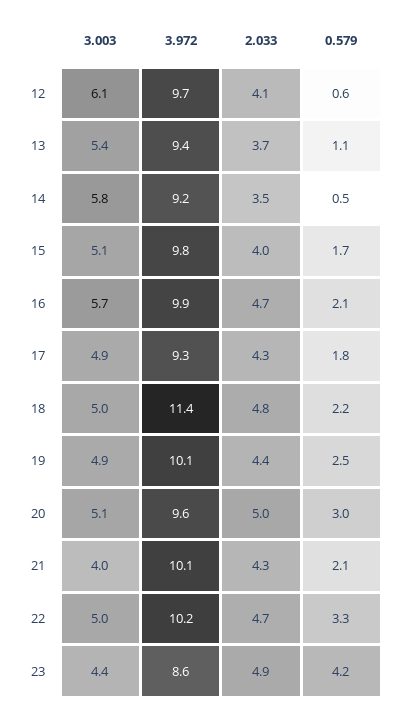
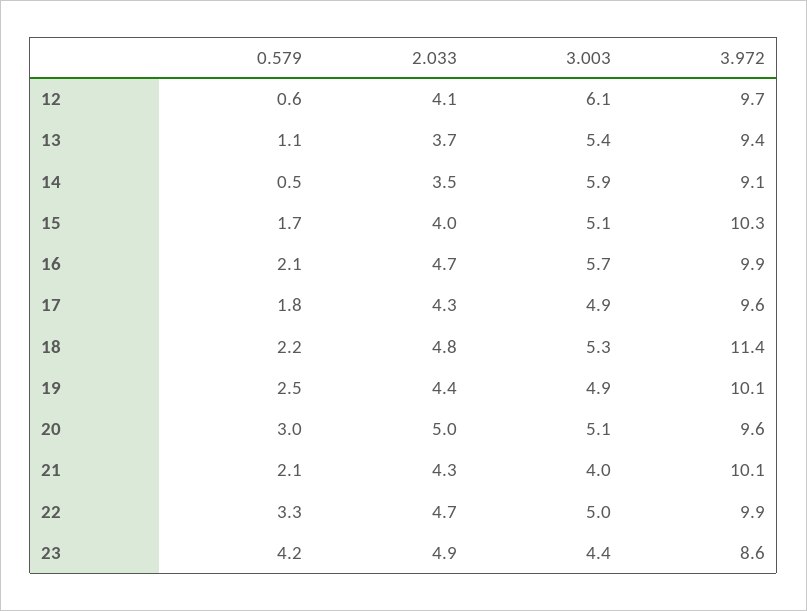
  {
    "3.003": {
      "12": 6.1,
      "13": 5.4,
-     "14": 5.8,
+     "14": 5.9,
      "15": 5.1,
      "16": 5.7,
      "17": 4.9,
-     "18": 5,
+     "18": 5.3,
      "19": 4.9,
      "20": 5.1,
      "21": 4,
      "22": 5,
      "23": 4.4
    },
    "3.972": {
      "12": 9.7,
      "13": 9.4,
-     "14": 9.2,
+     "14": 9.1,
-     "15": 9.8,
+     "15": 10.3,
      "16": 9.9,
-     "17": 9.3,
+     "17": 9.6,
      "18": 11.4,
      "19": 10.1,
      "20": 9.6,
      "21": 10.1,
-     "22": 10.2,
+     "22": 9.9,
      "23": 8.6
    },
    "2.033": {
      "12": 4.1,
      "13": 3.7,
      "14": 3.5,
      "15": 4,
      "16": 4.7,
      "17": 4.3,
      "18": 4.8,
      "19": 4.4,
      "20": 5,
      "21": 4.3,
      "22": 4.7,
      "23": 4.9
    },
    "0.579": {
      "12": 0.6,
      "13": 1.1,
      "14": 0.5,
      "15": 1.7,
      "16": 2.1,
      "17": 1.8,
      "18": 2.2,
      "19": 2.5,
      "20": 3,
      "21": 2.1,
      "22": 3.3,
      "23": 4.2
    }
  }

